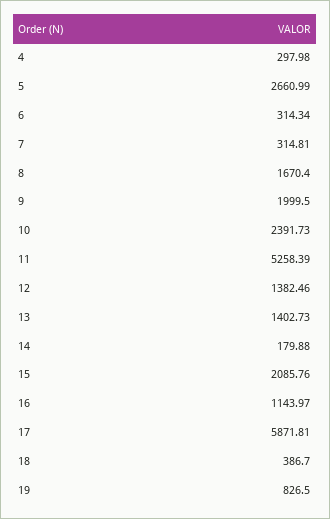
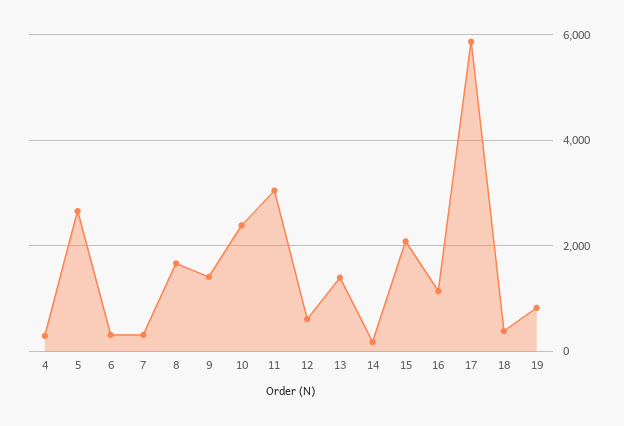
  {
    "4": 297.98,
    "5": 2660.99,
    "6": 314.34,
    "7": 314.81,
    "8": 1670.4,
-   "9": 1999.5,
+   "9": 1400,
    "10": 2391.73,
-   "11": 5258.39,
+   "11": 3000,
-   "12": 1382.46,
+   "12": 600,
    "13": 1402.73,
    "14": 179.88,
    "15": 2085.76,
    "16": 1143.97,
    "17": 5871.81,
    "18": 386.7,
    "19": 826.5
  }

